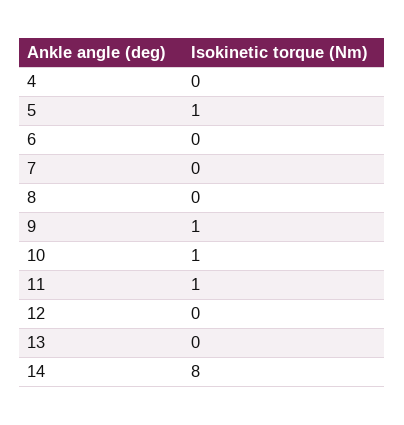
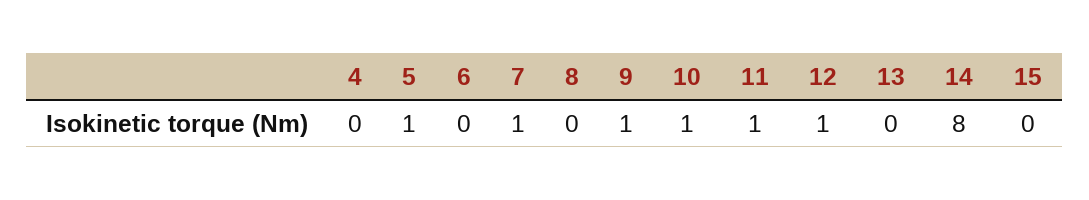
  {
    "4": 0,
    "5": 1,
    "6": 0,
-   "7": 0,
+   "7": 1,
    "8": 0,
    "9": 1,
    "10": 1,
    "11": 1,
-   "12": 0,
+   "12": 1,
    "13": 0,
-   "14": 8
+   "14": 8,
+   "15": 0
  }

